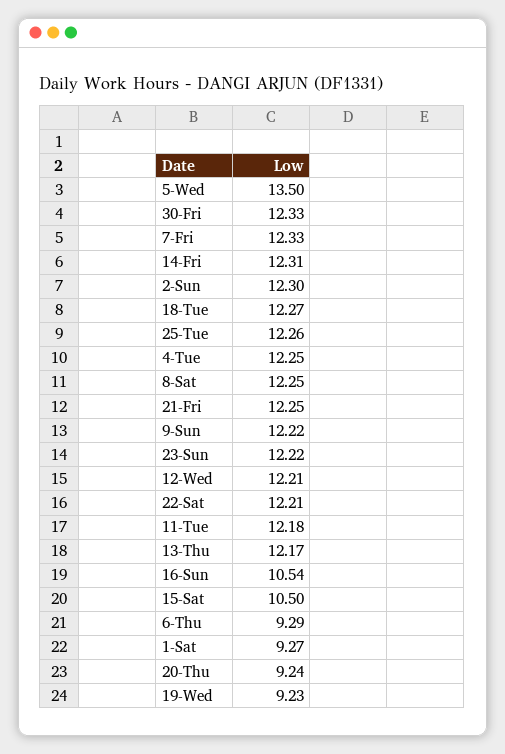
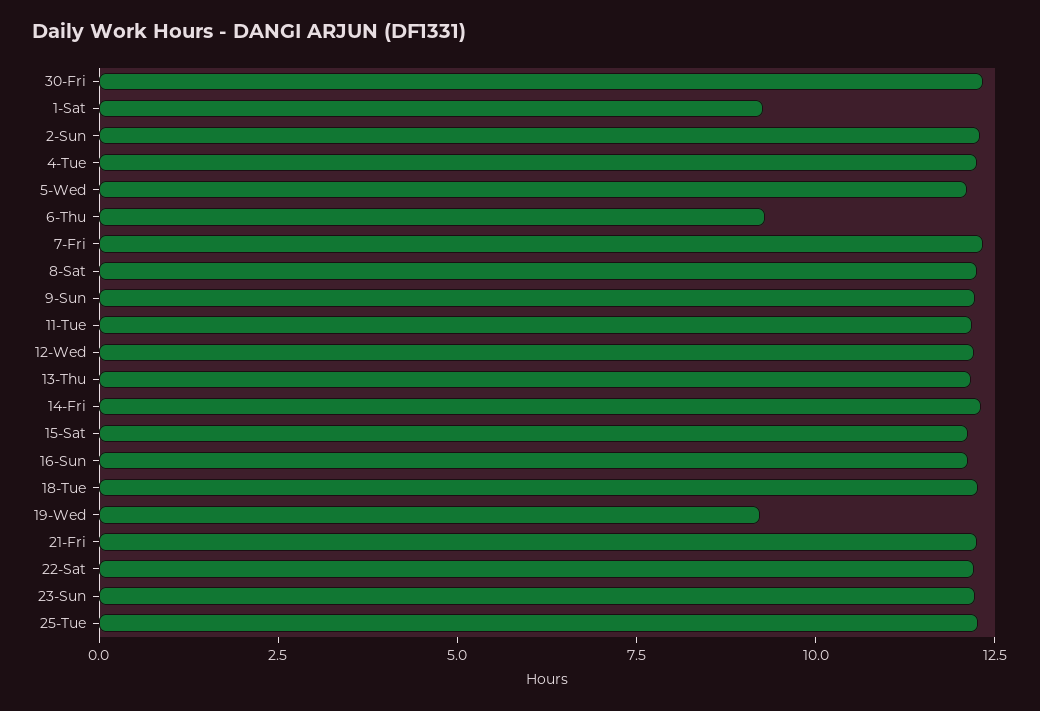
  {
-   "5-Wed": 13.5,
+   "5-Wed": 12,
    "30-Fri": 12.33,
    "7-Fri": 12.33,
    "14-Fri": 12.31,
    "2-Sun": 12.3,
    "18-Tue": 12.27,
    "25-Tue": 12.26,
    "4-Tue": 12.25,
    "8-Sat": 12.25,
    "21-Fri": 12.25,
    "9-Sun": 12.22,
    "23-Sun": 12.22,
    "12-Wed": 12.21,
    "22-Sat": 12.21,
    "11-Tue": 12.18,
    "13-Thu": 12.17,
-   "16-Sun": 10.54,
+   "16-Sun": 12,
-   "15-Sat": 10.5,
+   "15-Sat": 12,
    "6-Thu": 9.29,
    "1-Sat": 9.27,
-   "20-Thu": 9.24,
    "19-Wed": 9.23
  }

